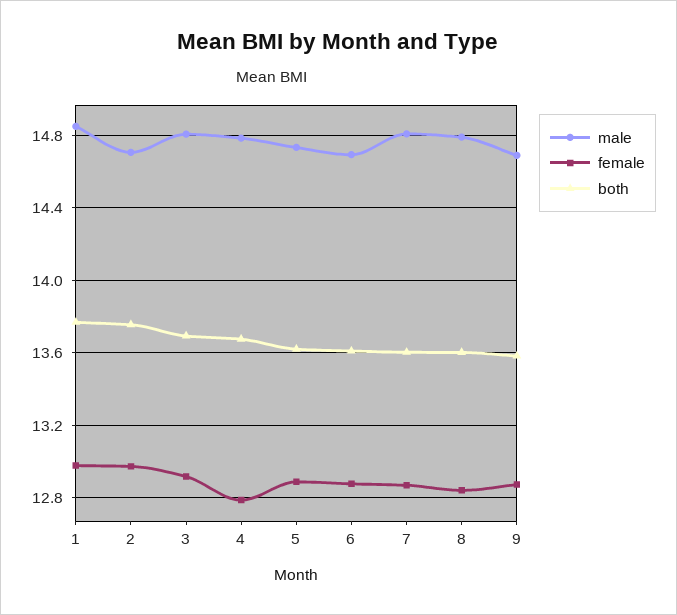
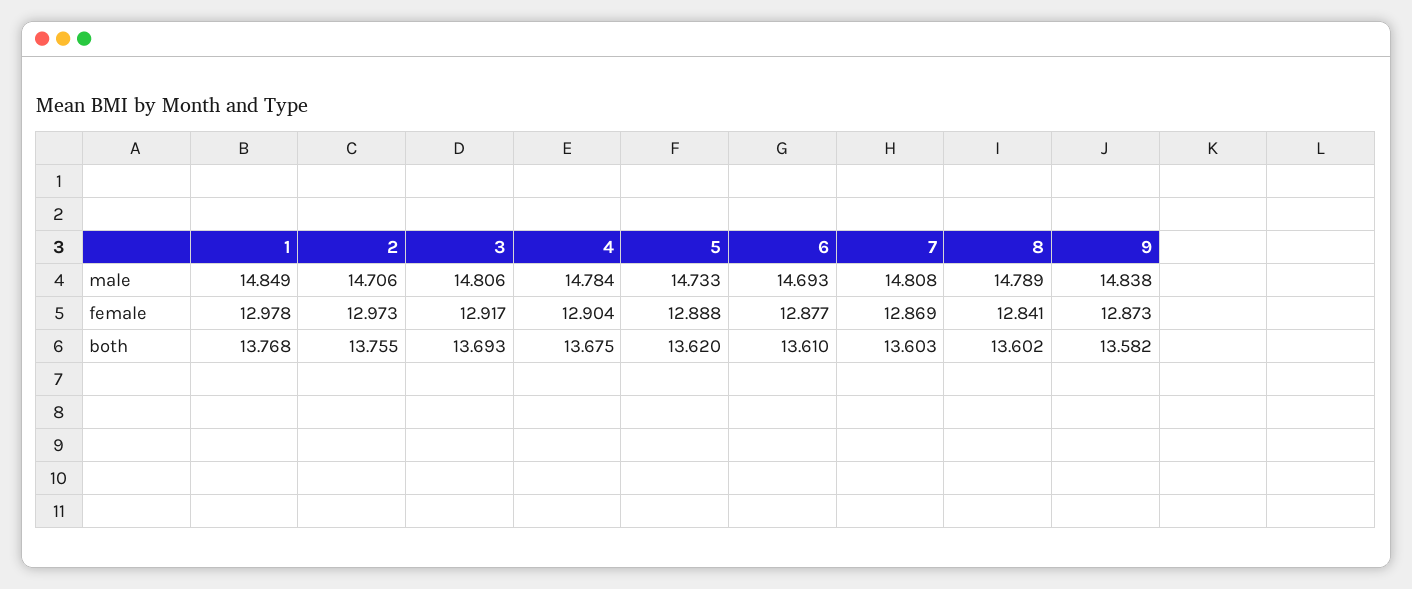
  {
    "male": {
      "1": 14.849,
      "2": 14.706,
      "3": 14.806,
      "4": 14.784,
      "5": 14.733,
      "6": 14.693,
      "7": 14.808,
      "8": 14.789,
-     "9": 14.7
+     "9": 14.838
    },
    "female": {
      "1": 12.978,
      "2": 12.973,
      "3": 12.917,
-     "4": 12.8,
+     "4": 12.904,
      "5": 12.888,
      "6": 12.877,
      "7": 12.869,
      "8": 12.841,
      "9": 12.873
    },
    "both": {
      "1": 13.768,
      "2": 13.755,
      "3": 13.693,
      "4": 13.675,
      "5": 13.62,
      "6": 13.61,
      "7": 13.603,
      "8": 13.602,
      "9": 13.582
    }
  }

